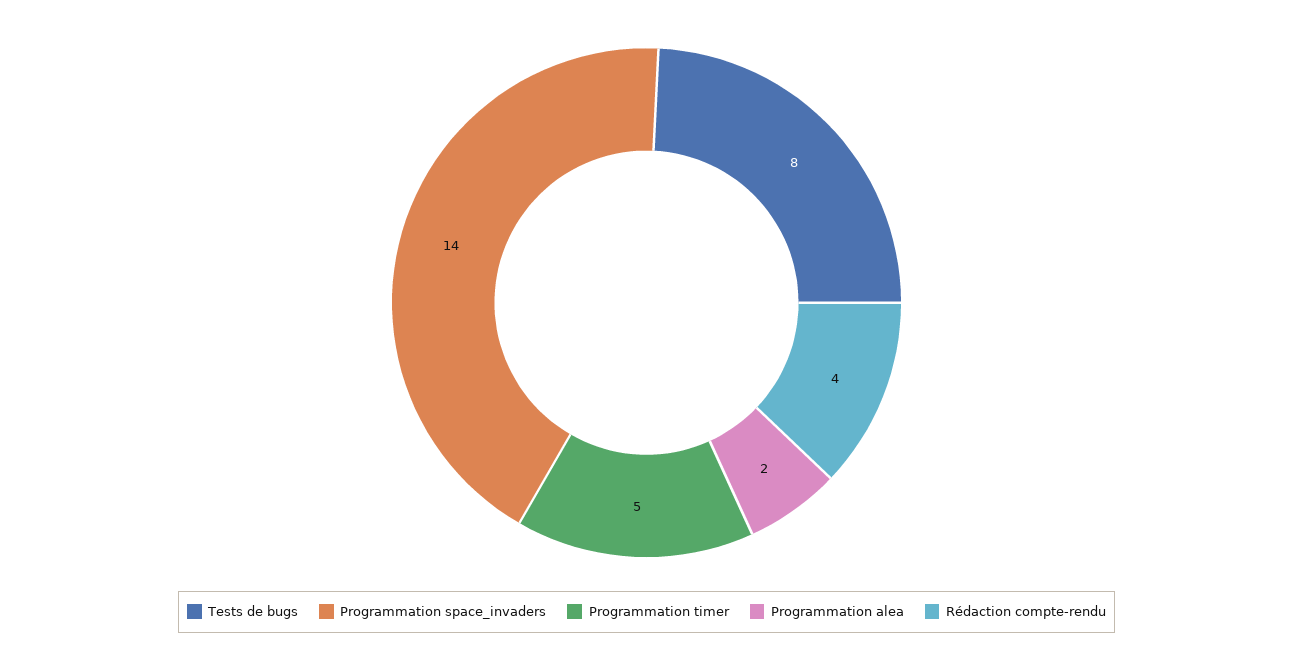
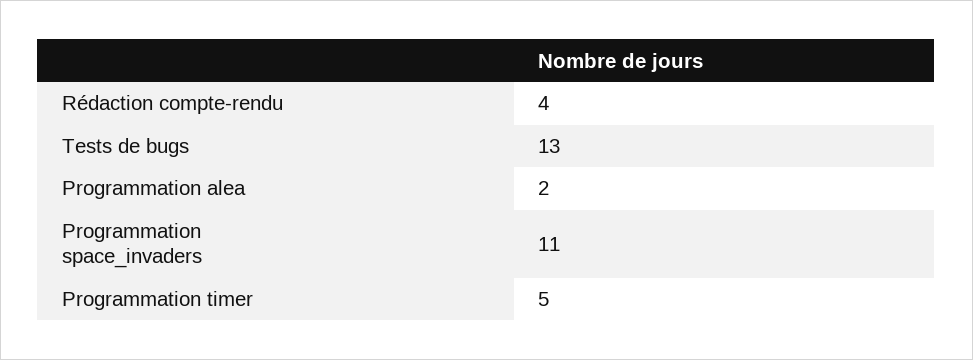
  {
-   "Tests de bugs": 8,
+   "Tests de bugs": 13,
-   "Programmation space_invaders": 14,
+   "Programmation space_invaders": 11,
    "Programmation timer": 5,
    "Programmation alea": 2,
    "Rédaction compte-rendu": 4
  }

